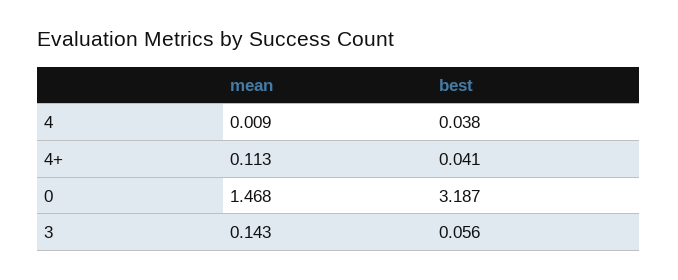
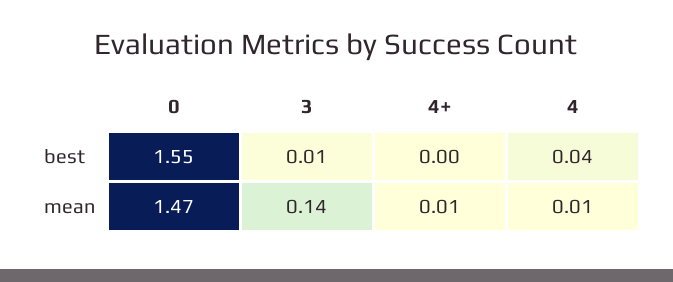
  {
    "mean": {
      "4": 0.009,
-     "4+": 0.113,
+     "4+": 0.01,
      "0": 1.468,
      "3": 0.143
    },
    "best": {
      "4": 0.038,
-     "4+": 0.041,
+     "4+": 0,
-     "0": 3.187,
+     "0": 1.55,
-     "3": 0.056
+     "3": 0.01
    }
  }

